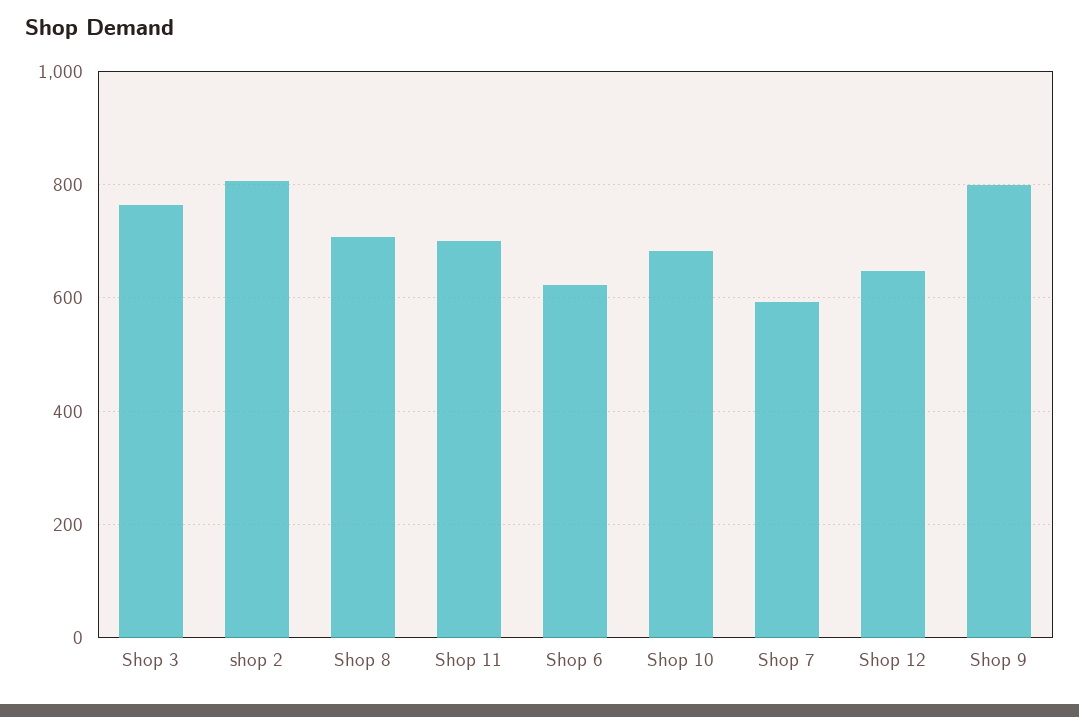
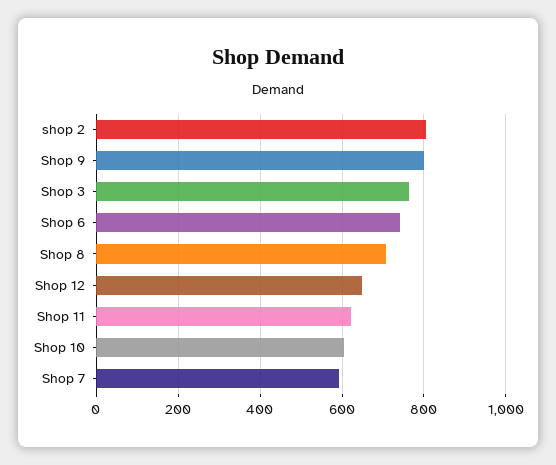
  {
    "Shop 3": 760,
    "shop 2": 800,
    "Shop 8": 700,
-   "Shop 11": 700,
+   "Shop 11": 620,
-   "Shop 6": 620,
+   "Shop 6": 740,
-   "Shop 10": 680,
+   "Shop 10": 600,
    "Shop 7": 600,
    "Shop 12": 640,
    "Shop 9": 800
  }

